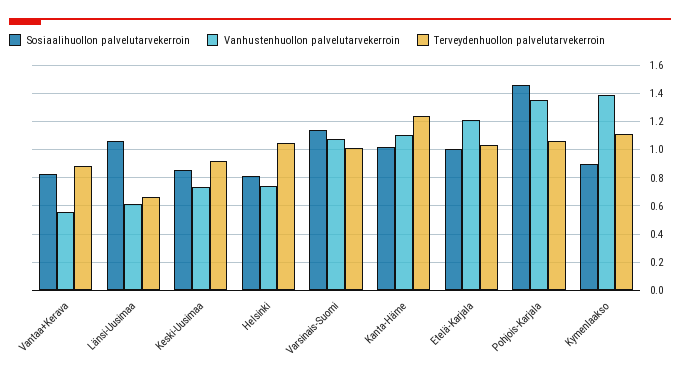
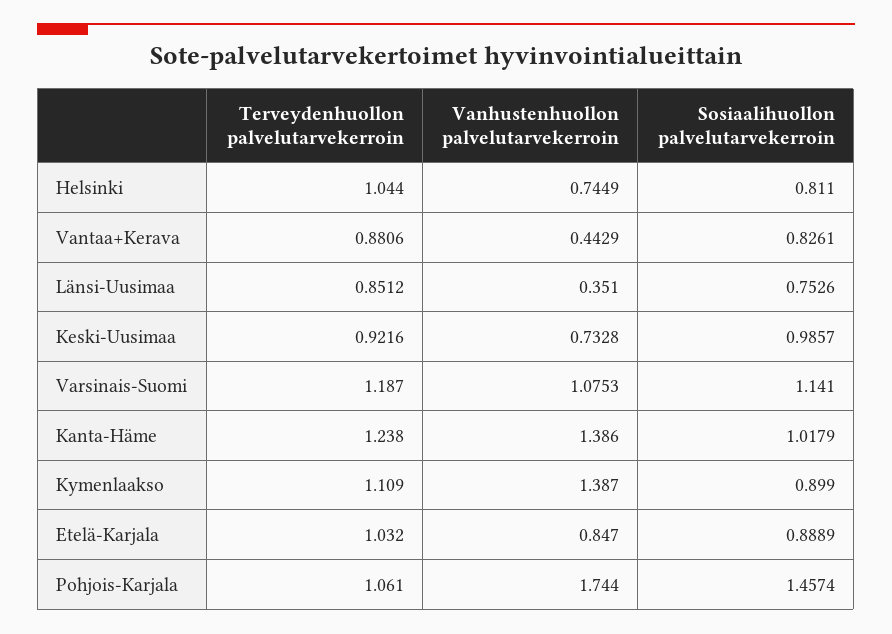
  {
    "Sosiaalihuollon palvelutarvekerroin": {
      "Vantaa+Kerava": 0.8261,
-     "Länsi-Uusimaa": 1.05,
+     "Länsi-Uusimaa": 0.7526,
-     "Keski-Uusimaa": 0.85,
+     "Keski-Uusimaa": 0.9857,
      "Helsinki": 0.811,
      "Varsinais-Suomi": 1.141,
      "Kanta-Häme": 1.0179,
-     "Etelä-Karjala": 1,
+     "Etelä-Karjala": 0.8889,
      "Pohjois-Karjala": 1.4574,
      "Kymenlaakso": 0.899
    },
    "Vanhustenhuollon palvelutarvekerroin": {
-     "Vantaa+Kerava": 0.55,
+     "Vantaa+Kerava": 0.4429,
-     "Länsi-Uusimaa": 0.6,
+     "Länsi-Uusimaa": 0.351,
      "Keski-Uusimaa": 0.7328,
      "Helsinki": 0.7449,
      "Varsinais-Suomi": 1.0753,
-     "Kanta-Häme": 1.1,
+     "Kanta-Häme": 1.386,
-     "Etelä-Karjala": 1.2,
+     "Etelä-Karjala": 0.847,
-     "Pohjois-Karjala": 1.35,
+     "Pohjois-Karjala": 1.744,
      "Kymenlaakso": 1.387
    },
    "Terveydenhuollon palvelutarvekerroin": {
      "Vantaa+Kerava": 0.8806,
-     "Länsi-Uusimaa": 0.65,
+     "Länsi-Uusimaa": 0.8512,
      "Keski-Uusimaa": 0.9216,
      "Helsinki": 1.044,
-     "Varsinais-Suomi": 1,
+     "Varsinais-Suomi": 1.187,
      "Kanta-Häme": 1.238,
      "Etelä-Karjala": 1.032,
      "Pohjois-Karjala": 1.061,
      "Kymenlaakso": 1.109
    }
  }

